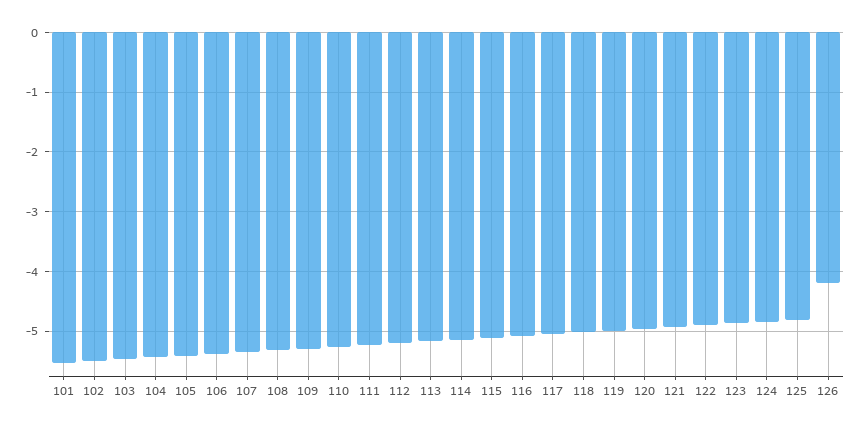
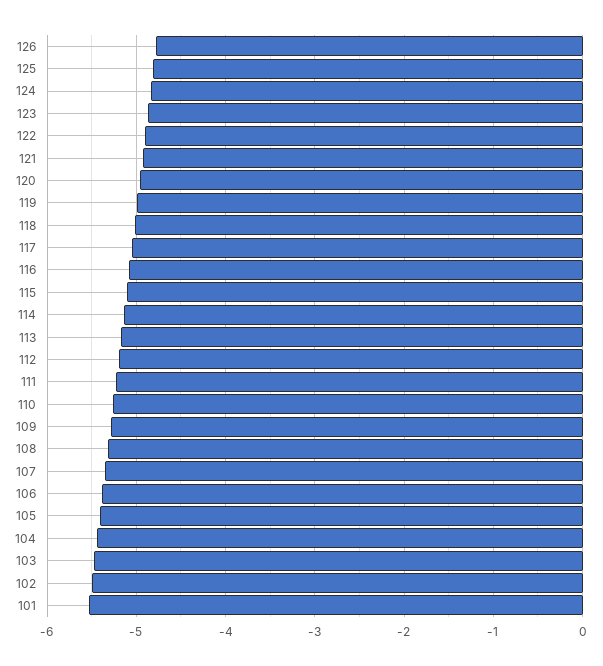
  {
    "101": -5.5,
    "102": -5.5,
    "103": -5.5,
    "104": -5.4,
    "105": -5.4,
    "106": -5.4,
    "107": -5.4,
    "108": -5.3,
    "109": -5.3,
    "110": -5.3,
    "111": -5.2,
    "112": -5.2,
    "113": -5.2,
    "114": -5.1,
    "115": -5.1,
    "116": -5.1,
    "117": -5.1,
    "118": -5,
    "119": -5,
    "120": -5,
    "121": -4.9,
    "122": -4.9,
    "123": -4.9,
    "124": -4.8,
    "125": -4.8,
-   "126": -4.2
+   "126": -4.8
  }

